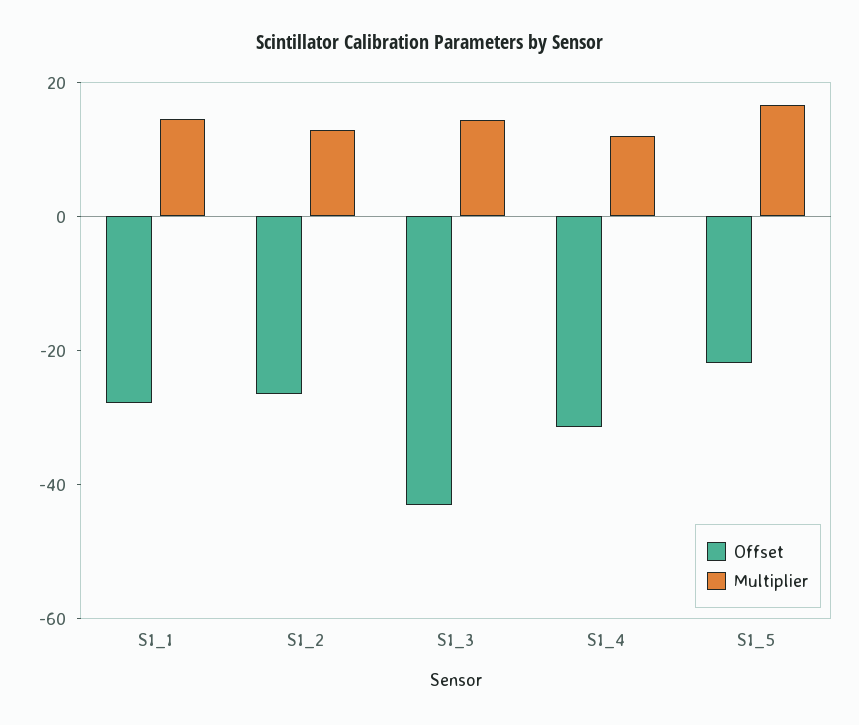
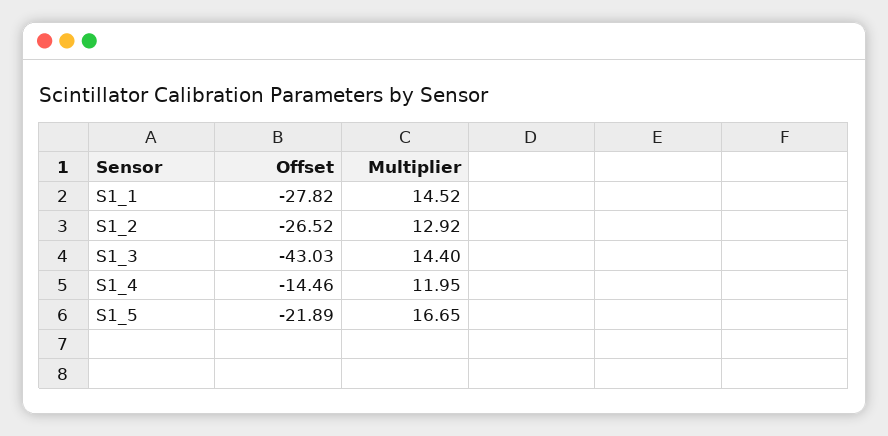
  {
    "Offset": {
      "S1_1": -27.82,
      "S1_2": -26.52,
      "S1_3": -43.03,
-     "S1_4": -30,
+     "S1_4": -14.46,
      "S1_5": -21.89
    },
    "Multiplier": {
      "S1_1": 14.52,
      "S1_2": 12.92,
      "S1_3": 14.4,
      "S1_4": 11.95,
      "S1_5": 16.65
    }
  }

